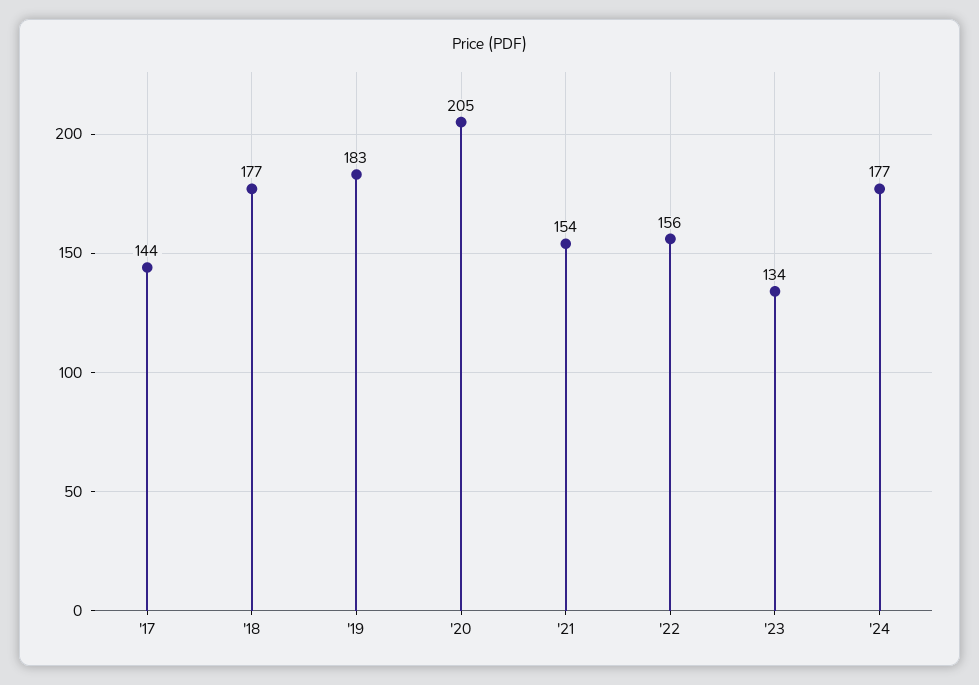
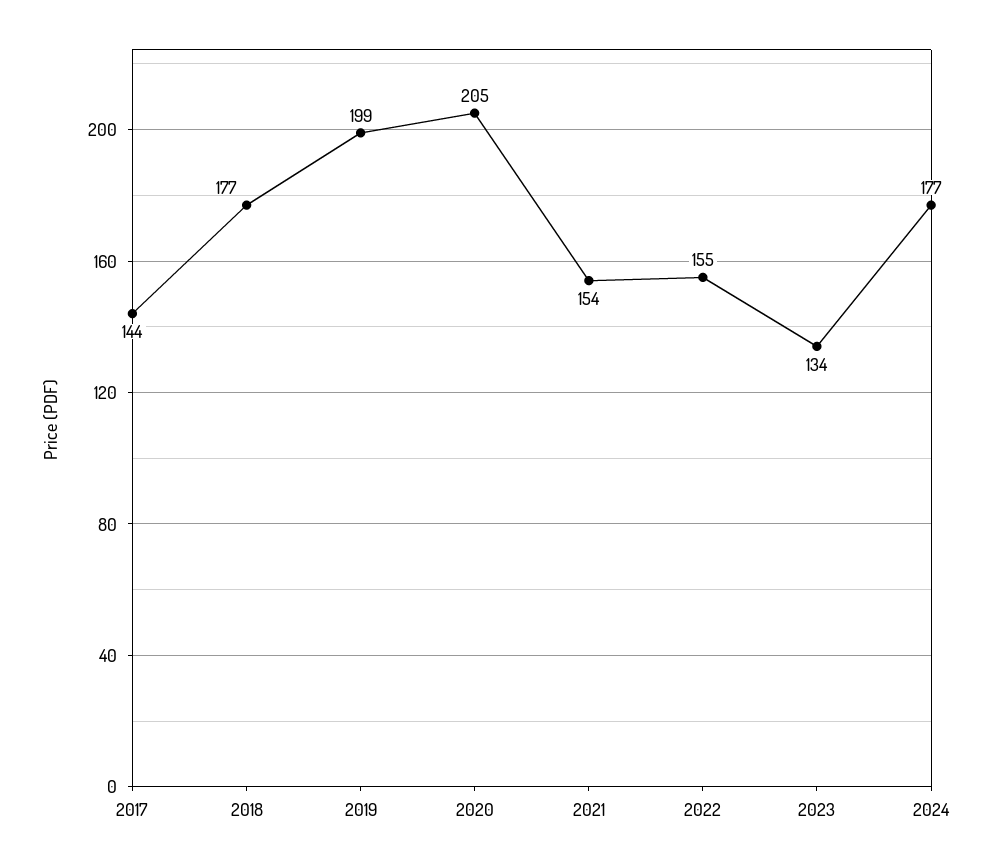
  {
    "'17": 144,
    "'18": 177,
-   "'19": 183,
+   "'19": 199,
    "'20": 205,
    "'21": 154,
-   "'22": 156,
+   "'22": 155,
    "'23": 134,
    "'24": 177
  }

